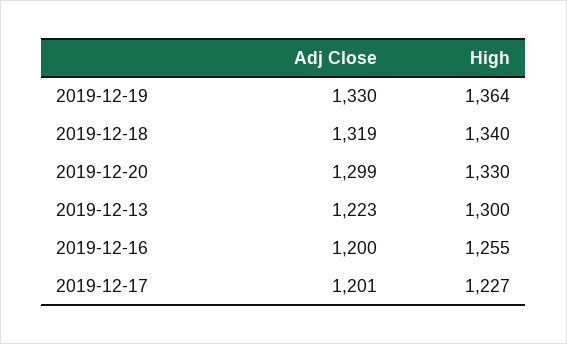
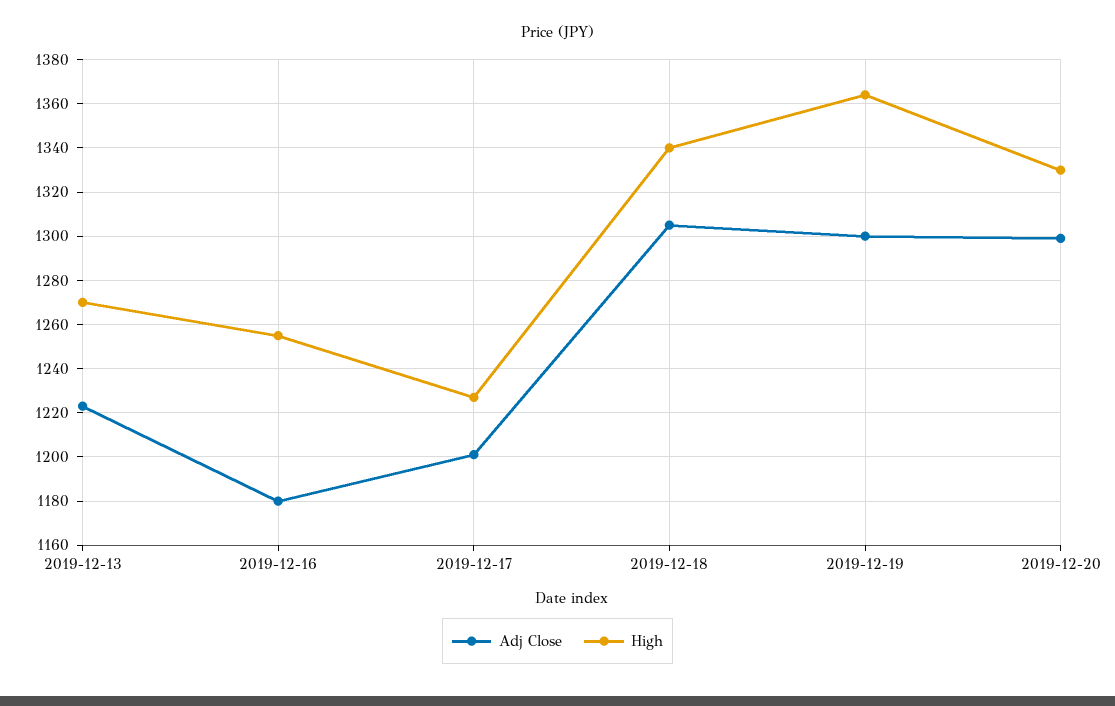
  {
    "Adj Close": {
-     "2019-12-19": 1330,
+     "2019-12-19": 1300,
-     "2019-12-18": 1319,
+     "2019-12-18": 1305,
      "2019-12-20": 1299,
      "2019-12-13": 1223,
-     "2019-12-16": 1200,
+     "2019-12-16": 1180,
      "2019-12-17": 1201
    },
    "High": {
      "2019-12-19": 1364,
      "2019-12-18": 1340,
      "2019-12-20": 1330,
-     "2019-12-13": 1300,
+     "2019-12-13": 1270,
      "2019-12-16": 1255,
      "2019-12-17": 1227
    }
  }

